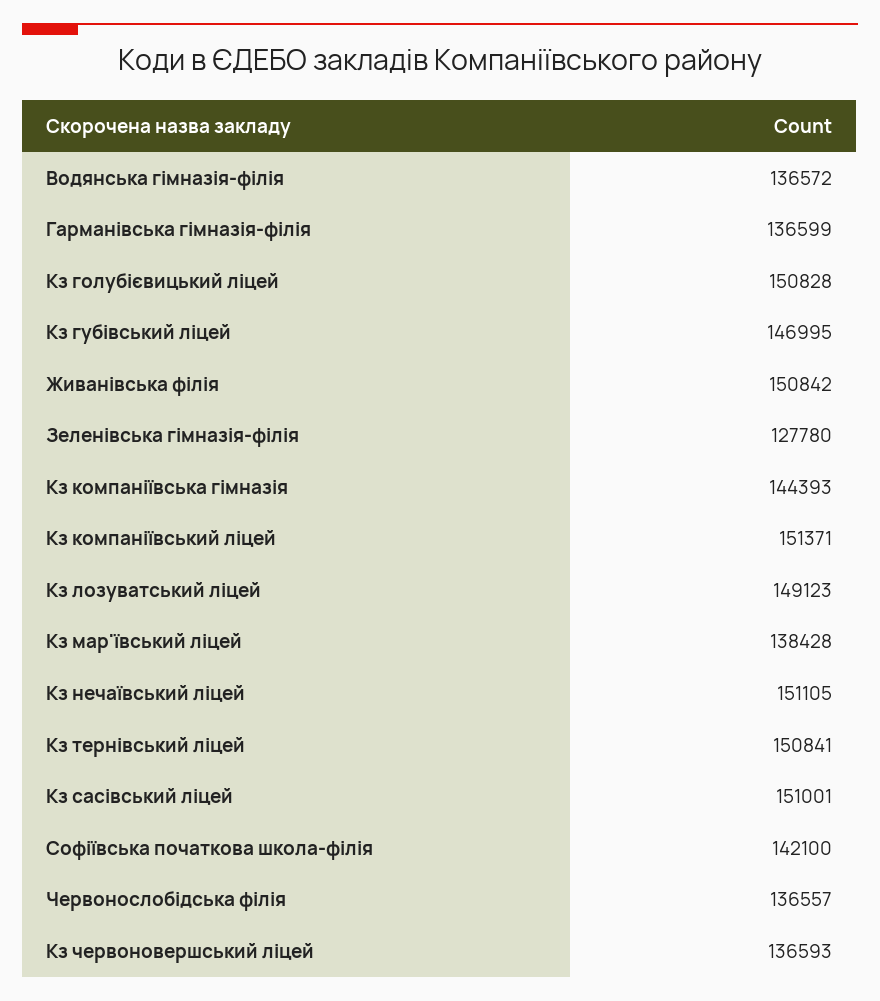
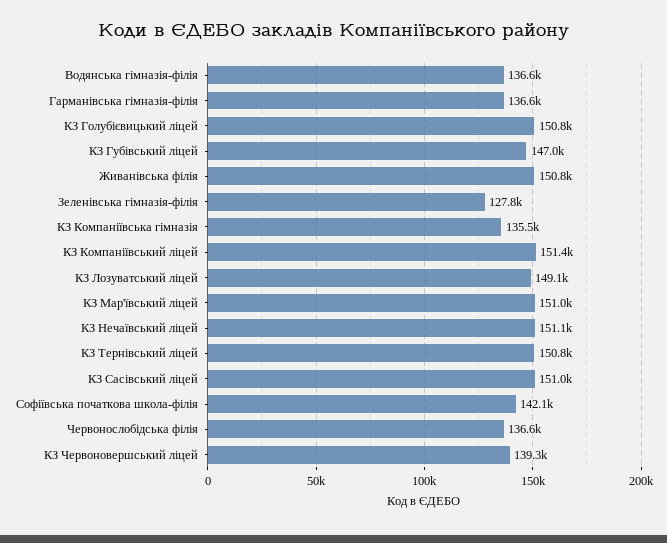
  {
    "Водянська гімназія-філія": 136572,
    "Гарманівська гімназія-філія": 136599,
    "Кз голубієвицький ліцей": 150828,
    "Кз губівський ліцей": 146995,
    "Живанівська філія": 150842,
    "Зеленівська гімназія-філія": 127780,
-   "Кз компаніївська гімназія": 144393,
+   "Кз компаніївська гімназія": 135500,
    "Кз компаніївський ліцей": 151371,
    "Кз лозуватський ліцей": 149123,
-   "Кз мар'ївський ліцей": 138428,
+   "Кз мар'ївський ліцей": 151000,
    "Кз нечаївський ліцей": 151105,
    "Кз тернівський ліцей": 150841,
    "Кз сасівський ліцей": 151001,
    "Софіївська початкова школа-філія": 142100,
    "Червонослобідська філія": 136557,
-   "Кз червоновершський ліцей": 136593
+   "Кз червоновершський ліцей": 139300
  }

